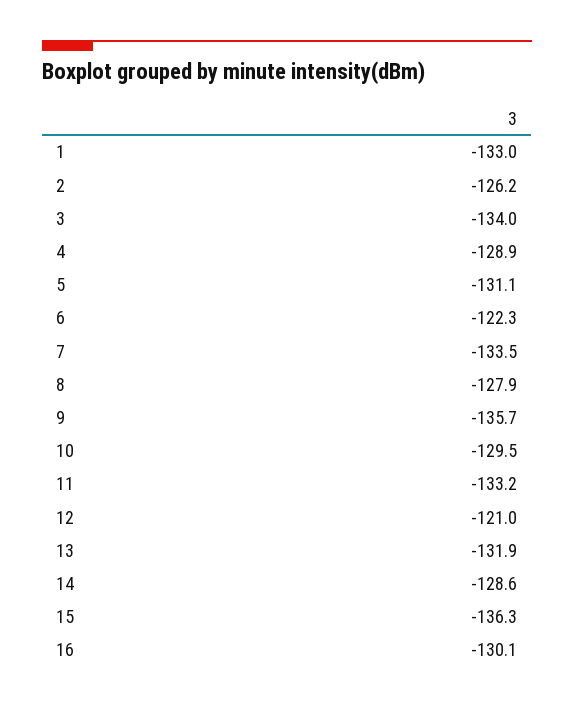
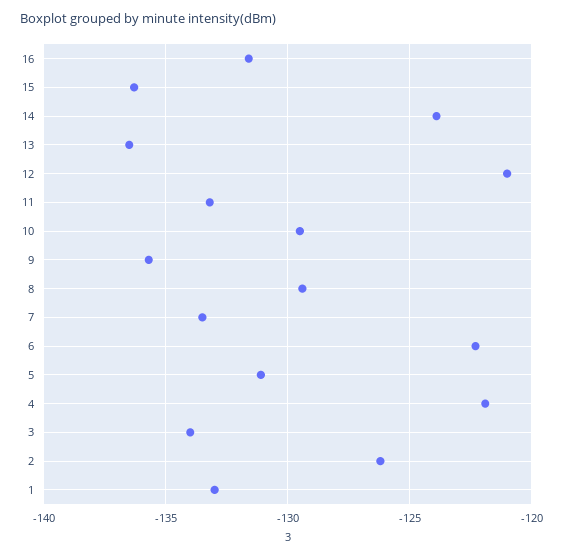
  {
    "1": -133,
    "2": -126.2,
    "3": -134,
-   "4": -128.9,
+   "4": -122,
    "5": -131.1,
    "6": -122.3,
    "7": -133.5,
-   "8": -127.9,
+   "8": -129.5,
    "9": -135.7,
    "10": -129.5,
    "11": -133.2,
    "12": -121,
-   "13": -131.9,
+   "13": -136.5,
-   "14": -128.6,
+   "14": -124,
    "15": -136.3,
-   "16": -130.1
+   "16": -131.5
  }

